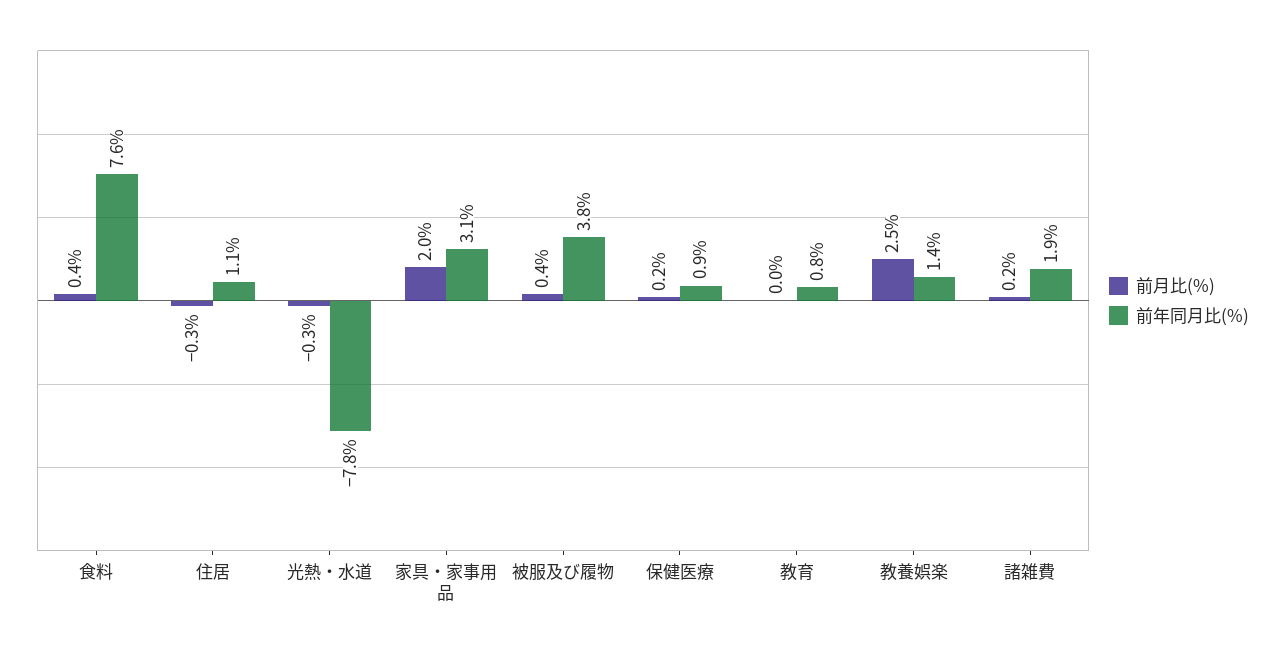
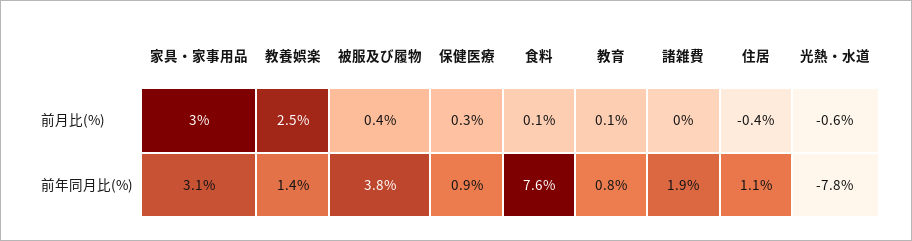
  {
    "前月比(%)": {
-     "食料": 0.4,
+     "食料": 0.1,
-     "住居": -0.3,
+     "住居": -0.4,
-     "光熱・水道": -0.3,
+     "光熱・水道": -0.6,
-     "家具・家事用品": 2,
+     "家具・家事用品": 3,
      "被服及び履物": 0.4,
-     "保健医療": 0.2,
+     "保健医療": 0.3,
-     "教育": 0,
+     "教育": 0.1,
      "教養娯楽": 2.5,
-     "諸雑費": 0.2
+     "諸雑費": 0
    },
    "前年同月比(%)": {
      "食料": 7.6,
      "住居": 1.1,
      "光熱・水道": -7.8,
      "家具・家事用品": 3.1,
      "被服及び履物": 3.8,
      "保健医療": 0.9,
      "教育": 0.8,
      "教養娯楽": 1.4,
      "諸雑費": 1.9
    }
  }

